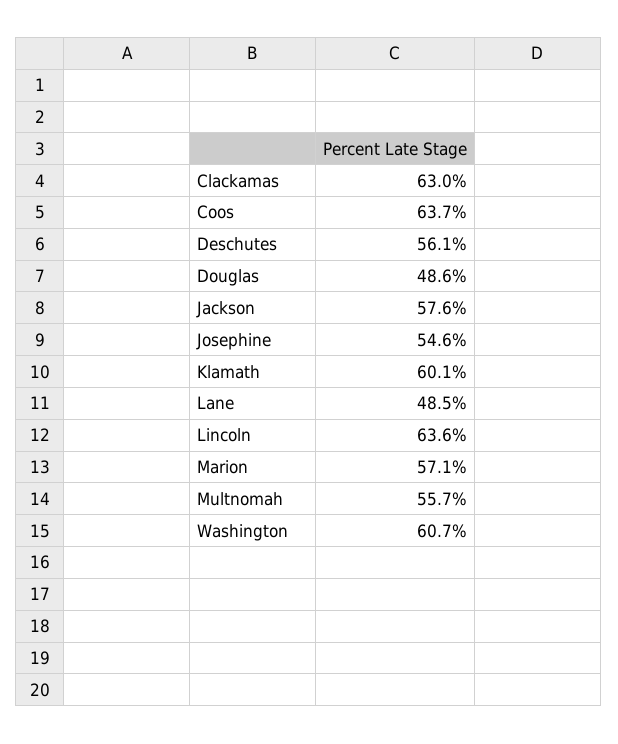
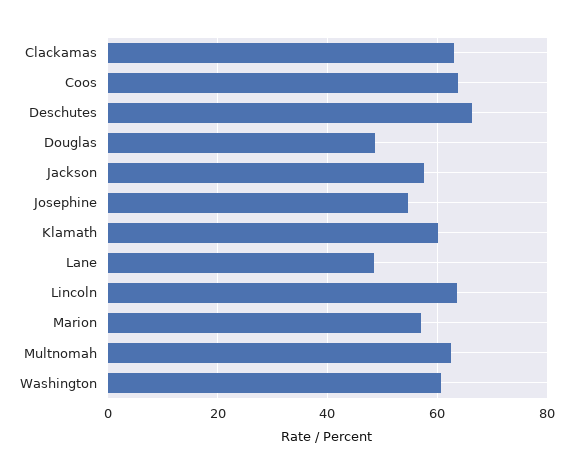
  {
    "Clackamas": 63,
    "Coos": 63.7,
-   "Deschutes": 56.1,
+   "Deschutes": 66,
    "Douglas": 48.6,
    "Jackson": 57.6,
    "Josephine": 54.6,
    "Klamath": 60.1,
    "Lane": 48.5,
    "Lincoln": 63.6,
    "Marion": 57.1,
-   "Multnomah": 55.7,
+   "Multnomah": 62,
    "Washington": 60.7
  }

